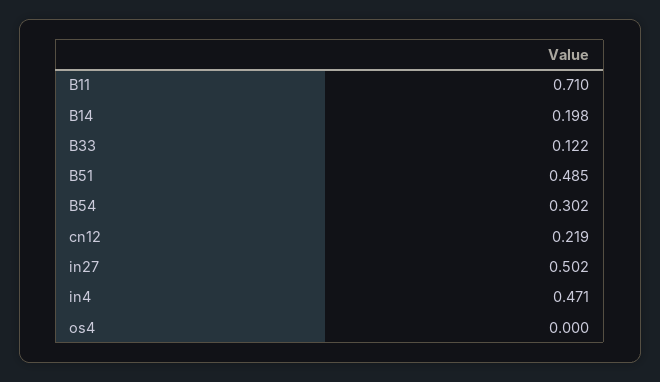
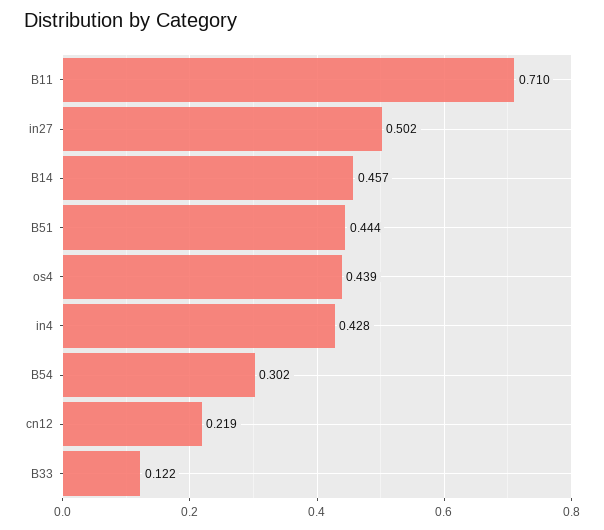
  {
    "B11": 0.71,
-   "B14": 0.198,
+   "B14": 0.457,
    "B33": 0.122,
-   "B51": 0.485,
+   "B51": 0.444,
    "B54": 0.302,
    "cn12": 0.219,
    "in27": 0.502,
-   "in4": 0.471,
+   "in4": 0.428,
-   "os4": 0
+   "os4": 0.439
  }

